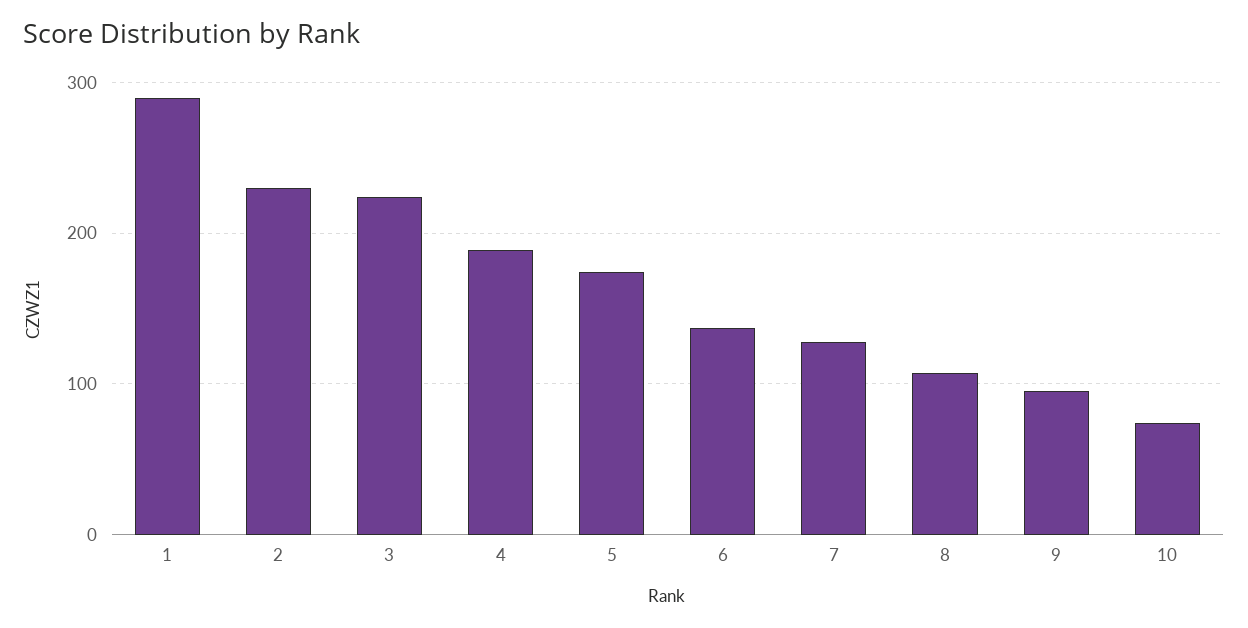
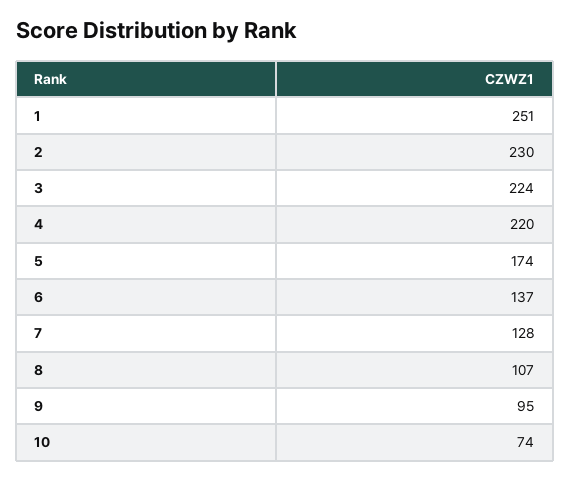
  {
-   "1": 290,
+   "1": 251,
    "2": 230,
    "3": 224,
-   "4": 190,
+   "4": 220,
    "5": 174,
    "6": 137,
    "7": 128,
    "8": 107,
    "9": 95,
    "10": 74
  }

